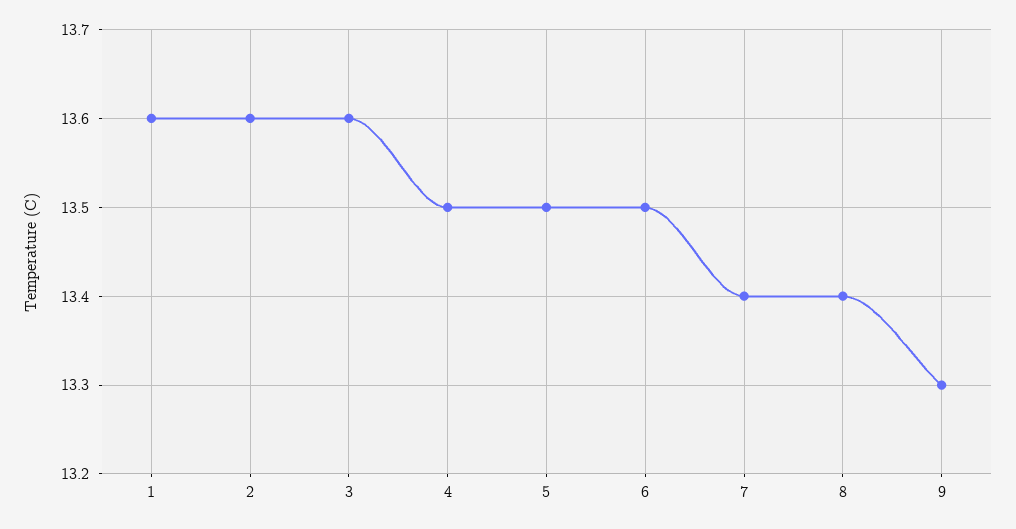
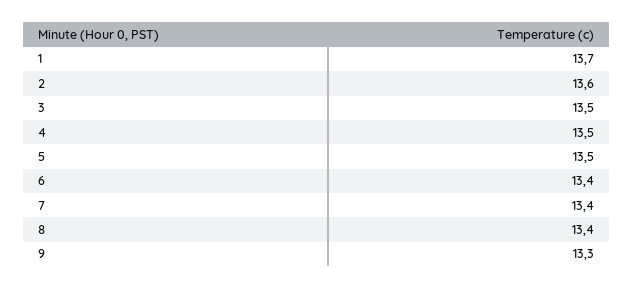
  {
-   "1": 13.6,
+   "1": 13.7,
    "2": 13.6,
-   "3": 13.6,
+   "3": 13.5,
    "4": 13.5,
    "5": 13.5,
-   "6": 13.5,
+   "6": 13.4,
    "7": 13.4,
    "8": 13.4,
    "9": 13.3
  }

